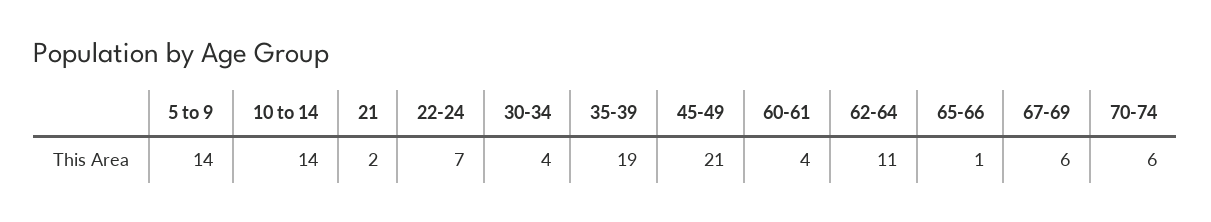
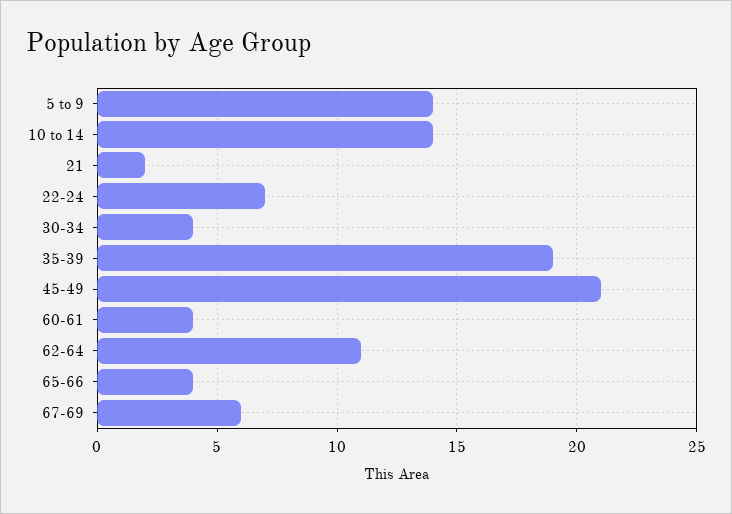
  {
    "5 to 9": 14,
    "10 to 14": 14,
    "21": 2,
    "22-24": 7,
    "30-34": 4,
    "35-39": 19,
    "45-49": 21,
    "60-61": 4,
    "62-64": 11,
-   "65-66": 1,
+   "65-66": 4,
-   "67-69": 6,
+   "67-69": 6
-   "70-74": 6
  }

